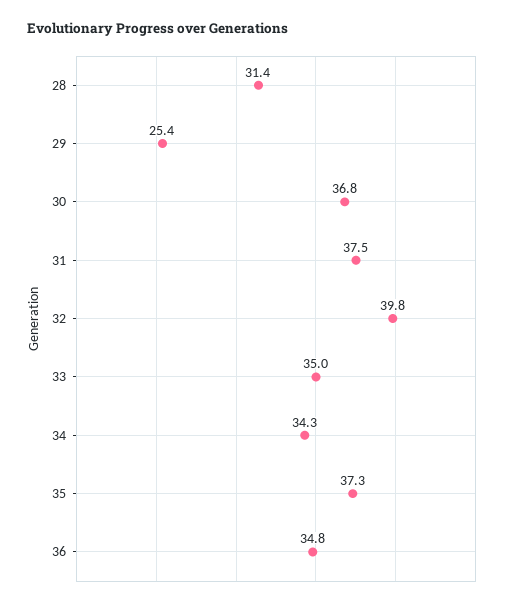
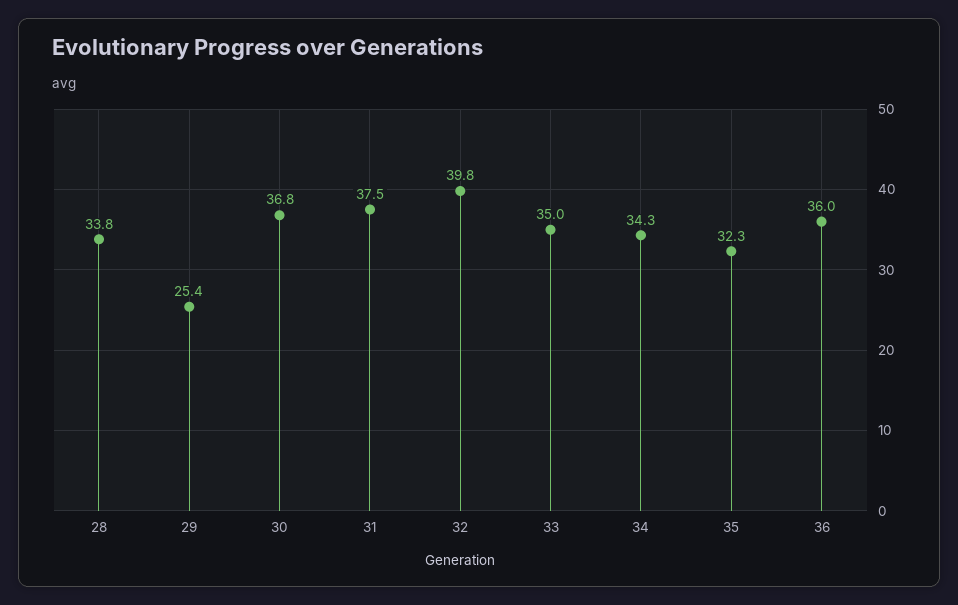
  {
-   "28": 31.4,
+   "28": 33.8,
    "29": 25.4,
    "30": 36.8,
    "31": 37.5,
    "32": 39.8,
    "33": 35,
    "34": 34.3,
-   "35": 37.3,
+   "35": 32.3,
-   "36": 34.8
+   "36": 36
  }

